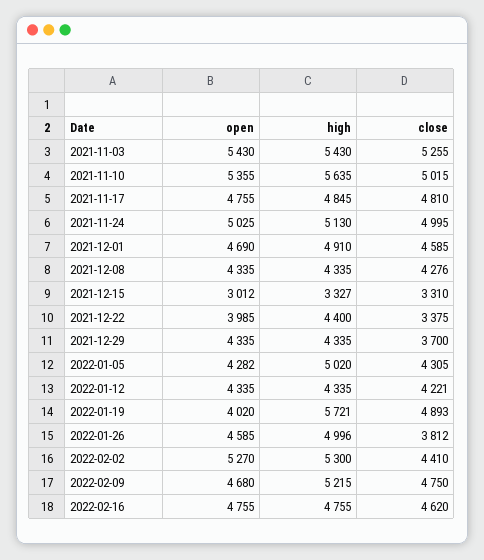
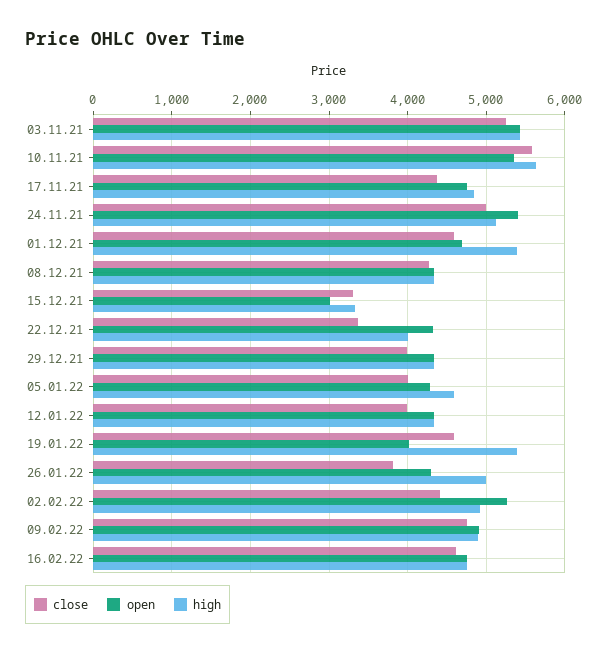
  {
    "open": {
      "2021-11-03": 5430,
      "2021-11-10": 5355,
      "2021-11-17": 4755,
-     "2021-11-24": 5025,
+     "2021-11-24": 5400,
      "2021-12-01": 4690,
      "2021-12-08": 4335,
      "2021-12-15": 3012,
-     "2021-12-22": 3985,
+     "2021-12-22": 4300,
      "2021-12-29": 4335,
      "2022-01-05": 4282,
      "2022-01-12": 4335,
      "2022-01-19": 4020,
-     "2022-01-26": 4585,
+     "2022-01-26": 4300,
      "2022-02-02": 5270,
-     "2022-02-09": 4680,
+     "2022-02-09": 4900,
      "2022-02-16": 4755
    },
    "high": {
      "2021-11-03": 5430,
      "2021-11-10": 5635,
      "2021-11-17": 4845,
      "2021-11-24": 5130,
-     "2021-12-01": 4910,
+     "2021-12-01": 5400,
      "2021-12-08": 4335,
      "2021-12-15": 3327,
-     "2021-12-22": 4400,
+     "2021-12-22": 4000,
      "2021-12-29": 4335,
-     "2022-01-05": 5020,
+     "2022-01-05": 4600,
      "2022-01-12": 4335,
-     "2022-01-19": 5721,
+     "2022-01-19": 5400,
      "2022-01-26": 4996,
-     "2022-02-02": 5300,
+     "2022-02-02": 4900,
-     "2022-02-09": 5215,
+     "2022-02-09": 4900,
      "2022-02-16": 4755
    },
    "close": {
      "2021-11-03": 5255,
-     "2021-11-10": 5015,
+     "2021-11-10": 5600,
-     "2021-11-17": 4810,
+     "2021-11-17": 4400,
      "2021-11-24": 4995,
      "2021-12-01": 4585,
      "2021-12-08": 4276,
      "2021-12-15": 3310,
      "2021-12-22": 3375,
-     "2021-12-29": 3700,
+     "2021-12-29": 4000,
-     "2022-01-05": 4305,
+     "2022-01-05": 4000,
-     "2022-01-12": 4221,
+     "2022-01-12": 4000,
-     "2022-01-19": 4893,
+     "2022-01-19": 4600,
      "2022-01-26": 3812,
      "2022-02-02": 4410,
      "2022-02-09": 4750,
      "2022-02-16": 4620
    }
  }

